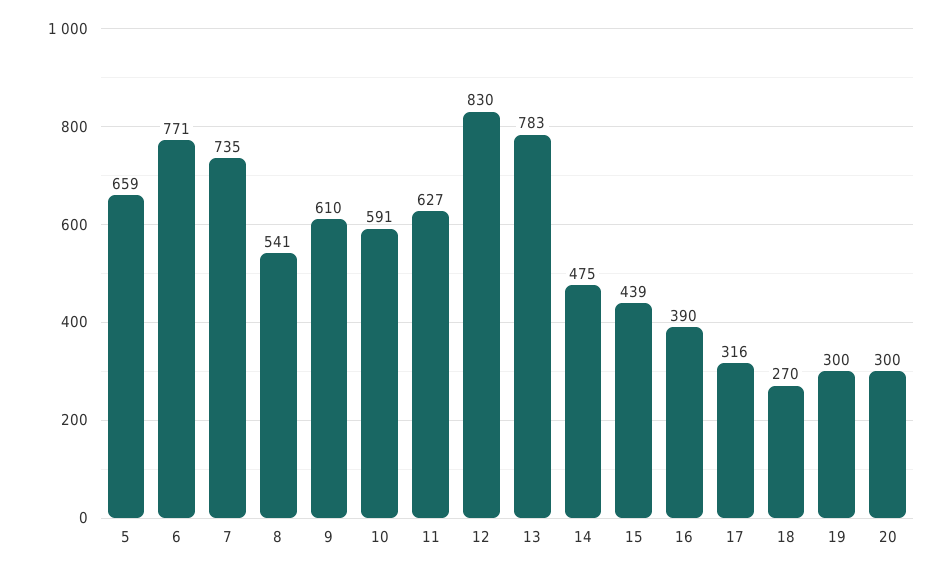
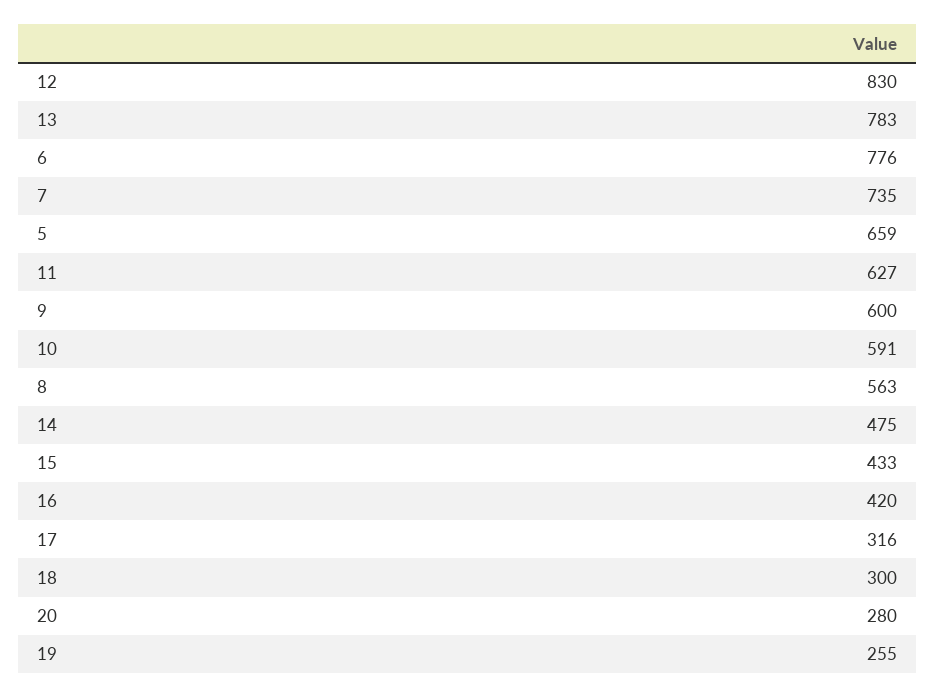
  {
    "5": 659,
-   "6": 771,
+   "6": 776,
    "7": 735,
-   "8": 541,
+   "8": 563,
-   "9": 610,
+   "9": 600,
    "10": 591,
    "11": 627,
    "12": 830,
    "13": 783,
    "14": 475,
-   "15": 439,
+   "15": 433,
-   "16": 390,
+   "16": 420,
    "17": 316,
-   "18": 270,
+   "18": 300,
-   "19": 300,
+   "19": 255,
-   "20": 300
+   "20": 280
  }

